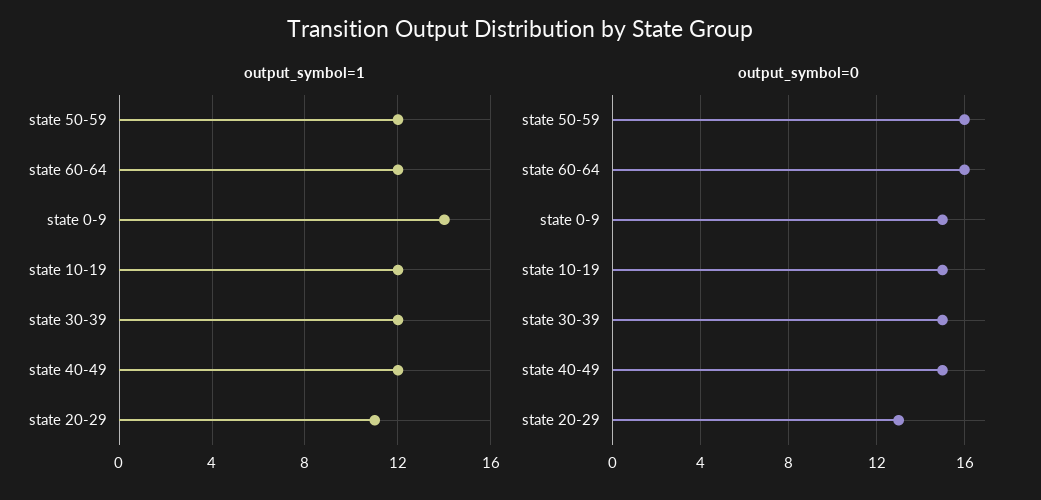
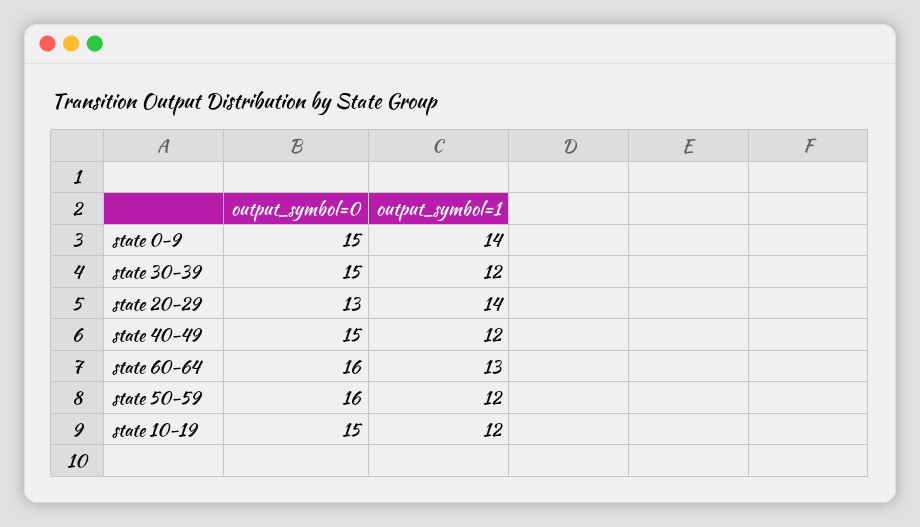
  {
    "output_symbol=1": {
      "state 50-59": 12,
-     "state 60-64": 12,
+     "state 60-64": 13,
      "state 0-9": 14,
      "state 10-19": 12,
      "state 30-39": 12,
      "state 40-49": 12,
-     "state 20-29": 11
+     "state 20-29": 14
    },
    "output_symbol=0": {
      "state 50-59": 16,
      "state 60-64": 16,
      "state 0-9": 15,
      "state 10-19": 15,
      "state 30-39": 15,
      "state 40-49": 15,
      "state 20-29": 13
    }
  }

